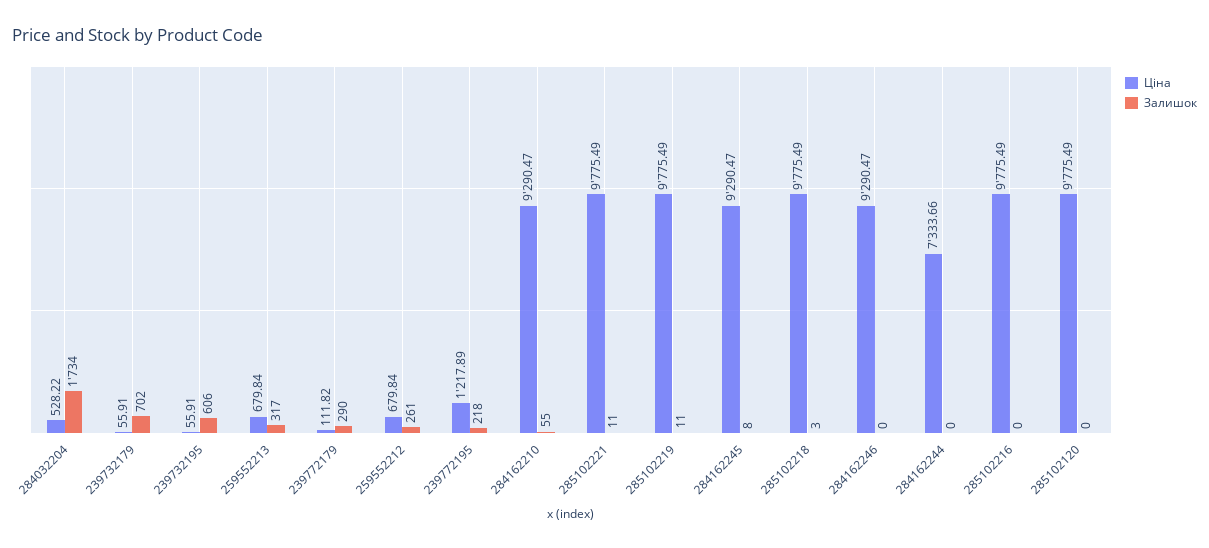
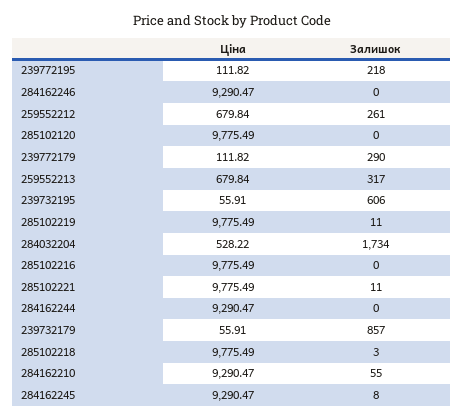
  {
    "Ціна": {
      "284032204": 528.22,
      "239732179": 55.91,
      "239732195": 55.91,
      "259552213": 679.84,
      "239772179": 111.82,
      "259552212": 679.84,
-     "239772195": 1217.89,
+     "239772195": 111.82,
      "284162210": 9290.47,
      "285102221": 9775.49,
      "285102219": 9775.49,
      "284162245": 9290.47,
      "285102218": 9775.49,
      "284162246": 9290.47,
-     "284162244": 7333.66,
+     "284162244": 9290.47,
      "285102216": 9775.49,
      "285102120": 9775.49
    },
    "Залишок": {
      "284032204": 1734,
-     "239732179": 702,
+     "239732179": 857,
      "239732195": 606,
      "259552213": 317,
      "239772179": 290,
      "259552212": 261,
      "239772195": 218,
      "284162210": 55,
      "285102221": 11,
      "285102219": 11,
      "284162245": 8,
      "285102218": 3,
      "284162246": 0,
      "284162244": 0,
      "285102216": 0,
      "285102120": 0
    }
  }

